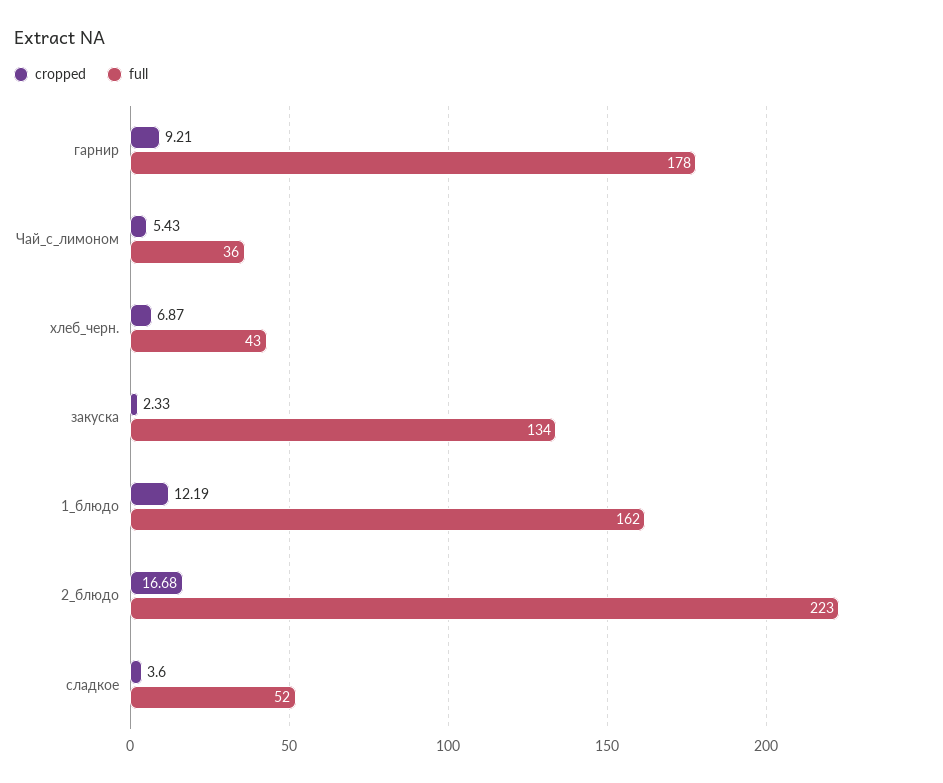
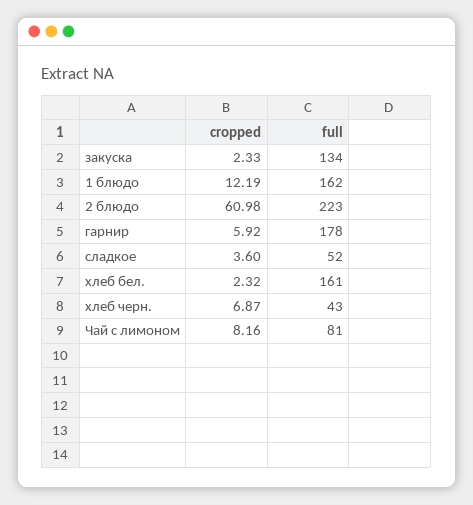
  {
    "cropped": {
-     "гарнир": 9.21,
+     "гарнир": 5.92,
-     "Чай_с_лимоном": 5.43,
+     "Чай_с_лимоном": 8.16,
      "хлеб_черн.": 6.87,
      "закуска": 2.33,
      "1_блюдо": 12.19,
-     "2_блюдо": 16.68,
+     "2_блюдо": 60.98,
-     "сладкое": 3.6
+     "сладкое": 3.6,
+     "хлеб бел.": 2.32
    },
    "full": {
      "гарнир": 178,
-     "Чай_с_лимоном": 36,
+     "Чай_с_лимоном": 81,
      "хлеб_черн.": 43,
      "закуска": 134,
      "1_блюдо": 162,
      "2_блюдо": 223,
-     "сладкое": 52
+     "сладкое": 52,
+     "хлеб бел.": 161
    }
  }

